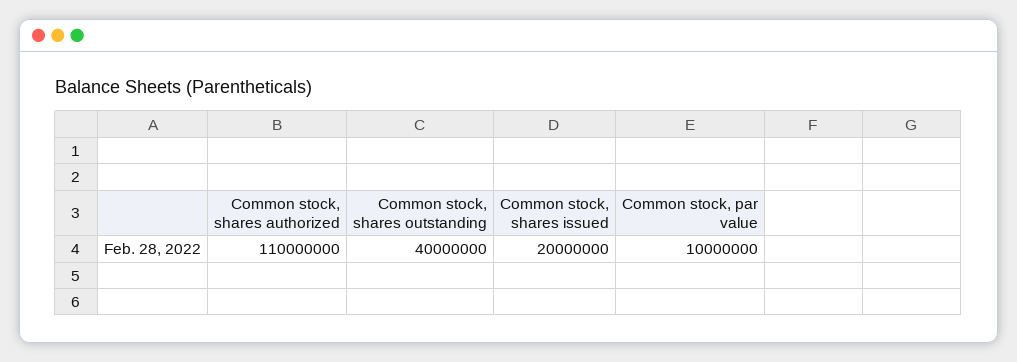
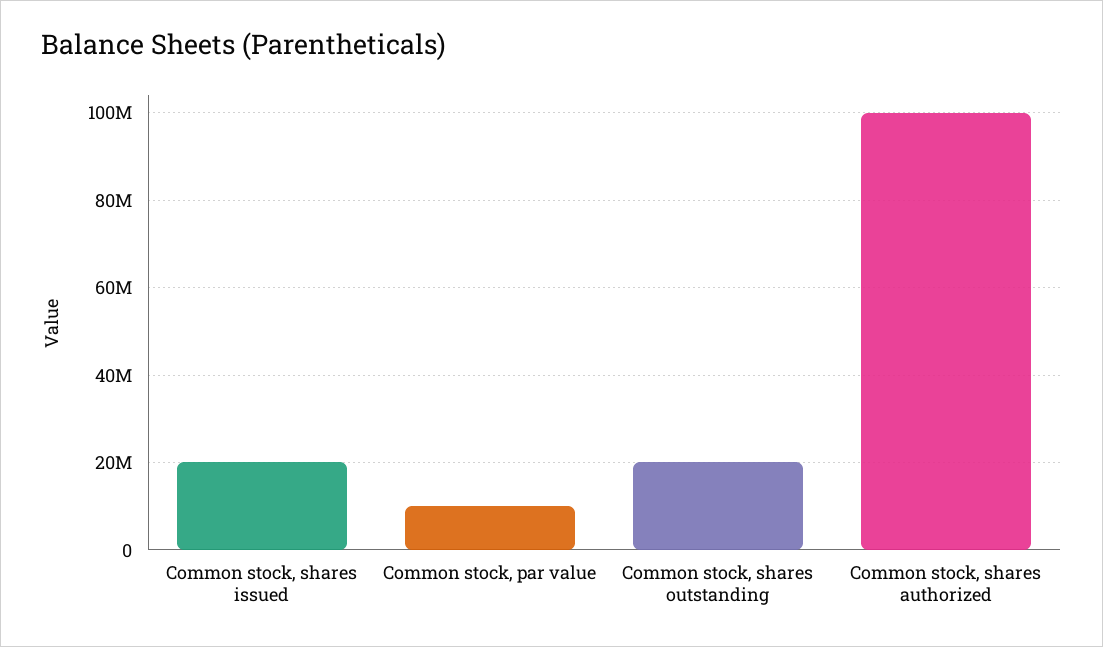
  {
-   "Common stock, shares authorized": 110000000,
+   "Common stock, shares authorized": 100000000,
-   "Common stock, shares outstanding": 40000000,
+   "Common stock, shares outstanding": 20000000,
    "Common stock, shares issued": 20000000,
    "Common stock, par value": 10000000
  }

